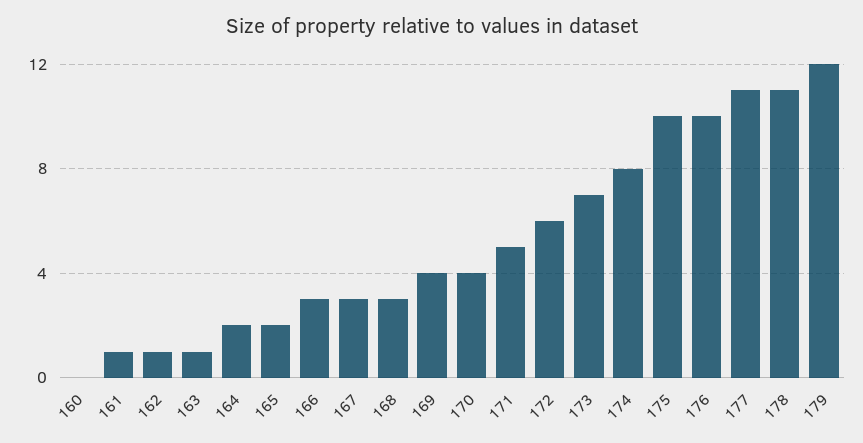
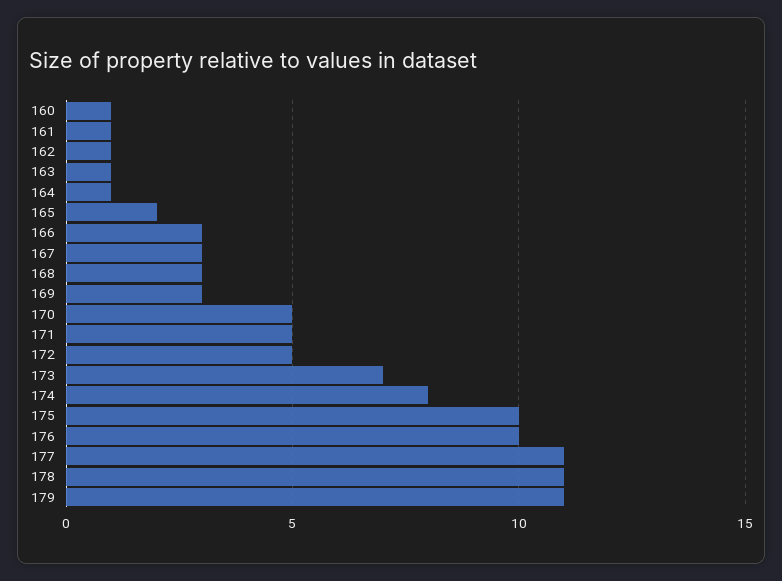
  {
-   "160": 0,
+   "160": 1,
    "161": 1,
    "162": 1,
    "163": 1,
-   "164": 2,
+   "164": 1,
    "165": 2,
    "166": 3,
    "167": 3,
    "168": 3,
-   "169": 4,
+   "169": 3,
-   "170": 4,
+   "170": 5,
    "171": 5,
-   "172": 6,
+   "172": 5,
    "173": 7,
    "174": 8,
    "175": 10,
    "176": 10,
    "177": 11,
    "178": 11,
-   "179": 12
+   "179": 11
  }

